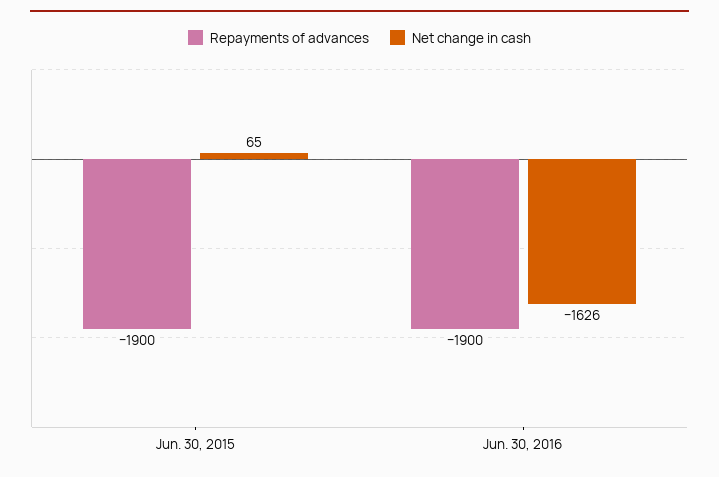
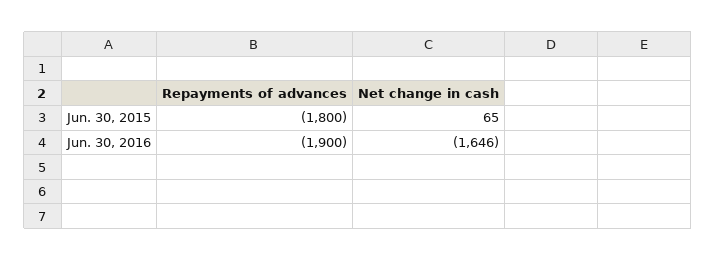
  {
    "Repayments of advances": {
-     "Jun. 30, 2015": -1900,
+     "Jun. 30, 2015": -1800,
      "Jun. 30, 2016": -1900
    },
    "Net change in cash": {
      "Jun. 30, 2015": 65,
-     "Jun. 30, 2016": -1626
+     "Jun. 30, 2016": -1646
    }
  }

